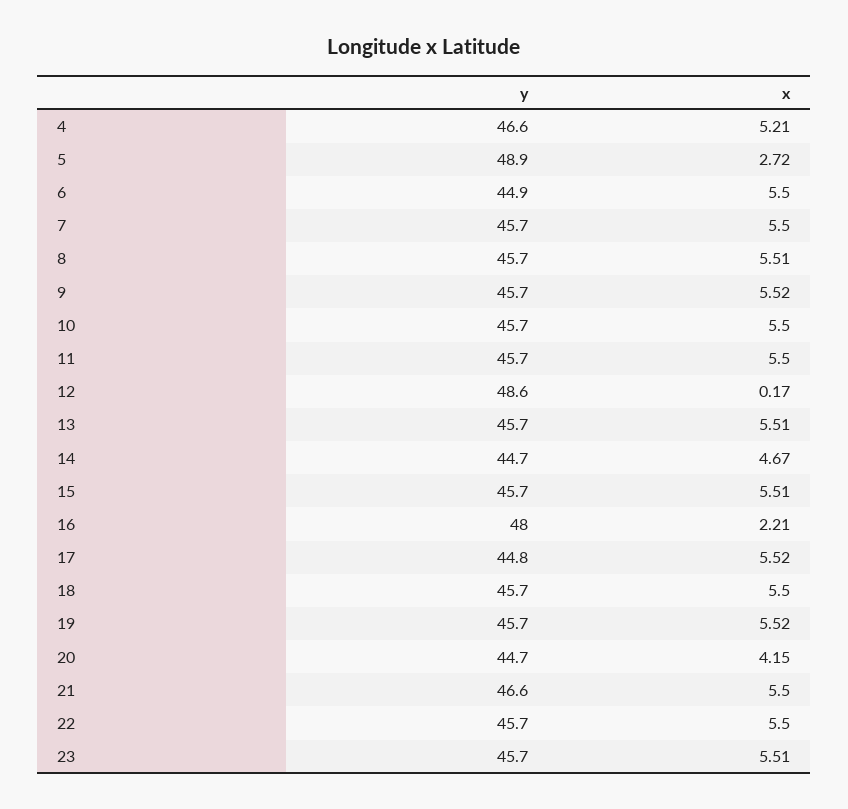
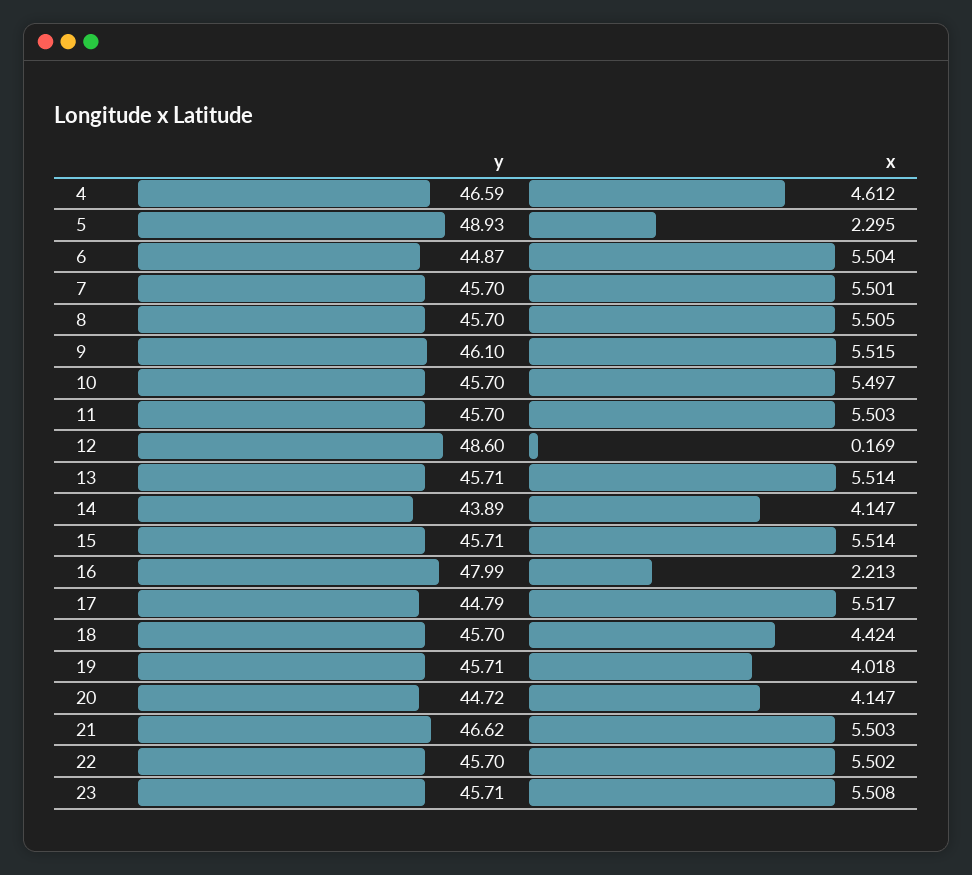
  {
    "y": {
      "4": 46.59,
      "5": 48.93,
      "6": 44.87,
      "7": 45.7,
      "8": 45.7,
-     "9": 45.7,
+     "9": 46.1,
      "10": 45.7,
      "11": 45.7,
      "12": 48.6,
      "13": 45.71,
-     "14": 44.7,
+     "14": 43.89,
      "15": 45.71,
      "16": 47.99,
      "17": 44.79,
      "18": 45.7,
      "19": 45.71,
      "20": 44.72,
      "21": 46.62,
      "22": 45.7,
      "23": 45.71
    },
    "x": {
-     "4": 5.21,
+     "4": 4.612,
-     "5": 2.72,
+     "5": 2.295,
      "6": 5.504,
      "7": 5.501,
      "8": 5.505,
      "9": 5.515,
      "10": 5.497,
      "11": 5.503,
      "12": 0.169,
      "13": 5.514,
-     "14": 4.67,
+     "14": 4.147,
      "15": 5.514,
      "16": 2.213,
      "17": 5.517,
-     "18": 5.5,
+     "18": 4.424,
-     "19": 5.52,
+     "19": 4.018,
      "20": 4.147,
      "21": 5.503,
      "22": 5.502,
      "23": 5.508
    }
  }

